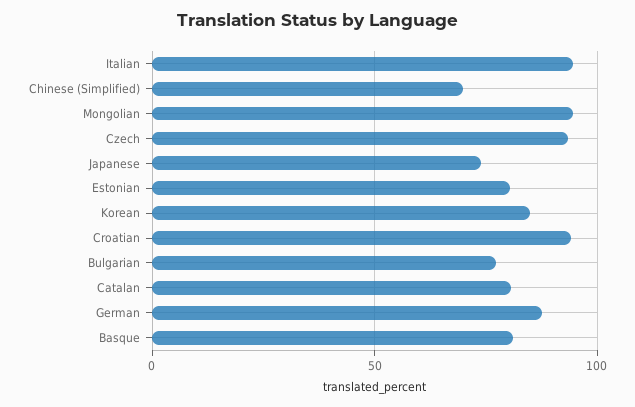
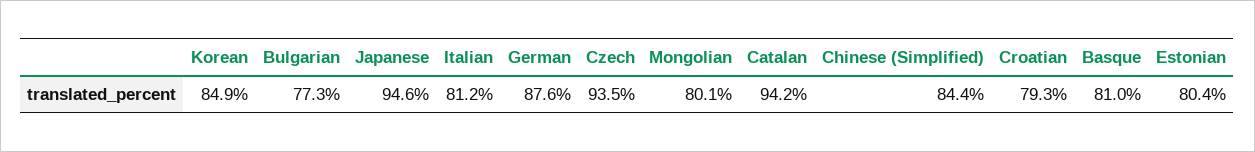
  {
-   "Italian": 95,
+   "Italian": 81.2,
-   "Chinese (Simplified)": 70,
+   "Chinese (Simplified)": 84.4,
-   "Mongolian": 95,
+   "Mongolian": 80.1,
    "Czech": 93.5,
-   "Japanese": 75,
+   "Japanese": 94.6,
    "Estonian": 80.4,
    "Korean": 84.9,
-   "Croatian": 95,
+   "Croatian": 79.3,
    "Bulgarian": 77.3,
-   "Catalan": 80,
+   "Catalan": 94.2,
    "German": 87.6,
    "Basque": 81
  }

